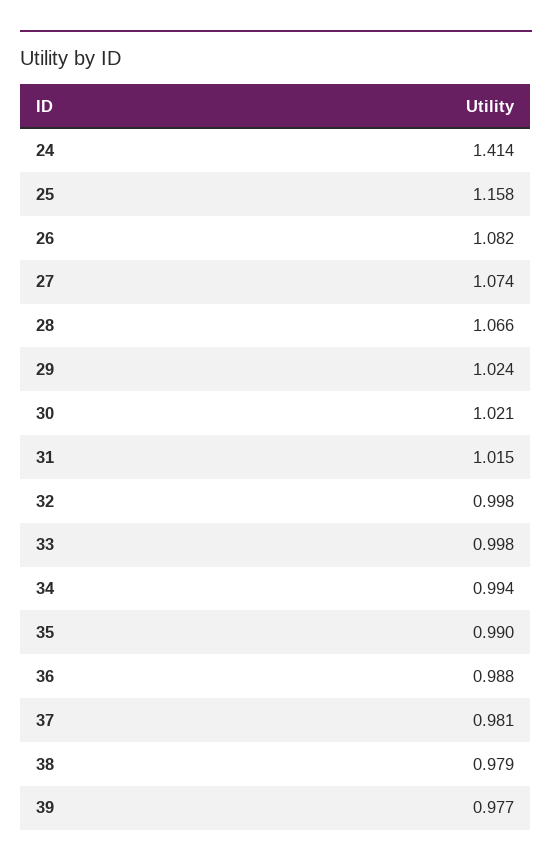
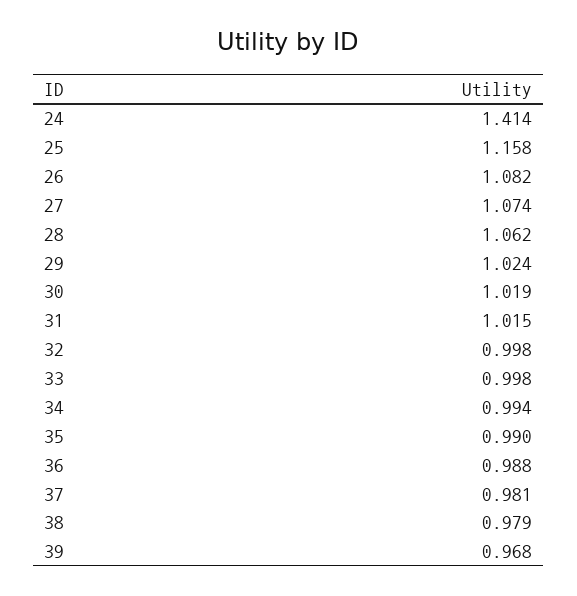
  {
    "24": 1.414,
    "25": 1.158,
    "26": 1.082,
    "27": 1.074,
-   "28": 1.066,
+   "28": 1.062,
    "29": 1.024,
-   "30": 1.021,
+   "30": 1.019,
    "31": 1.015,
    "32": 0.998,
    "33": 0.998,
    "34": 0.994,
    "35": 0.99,
    "36": 0.988,
    "37": 0.981,
    "38": 0.979,
-   "39": 0.977
+   "39": 0.968
  }

